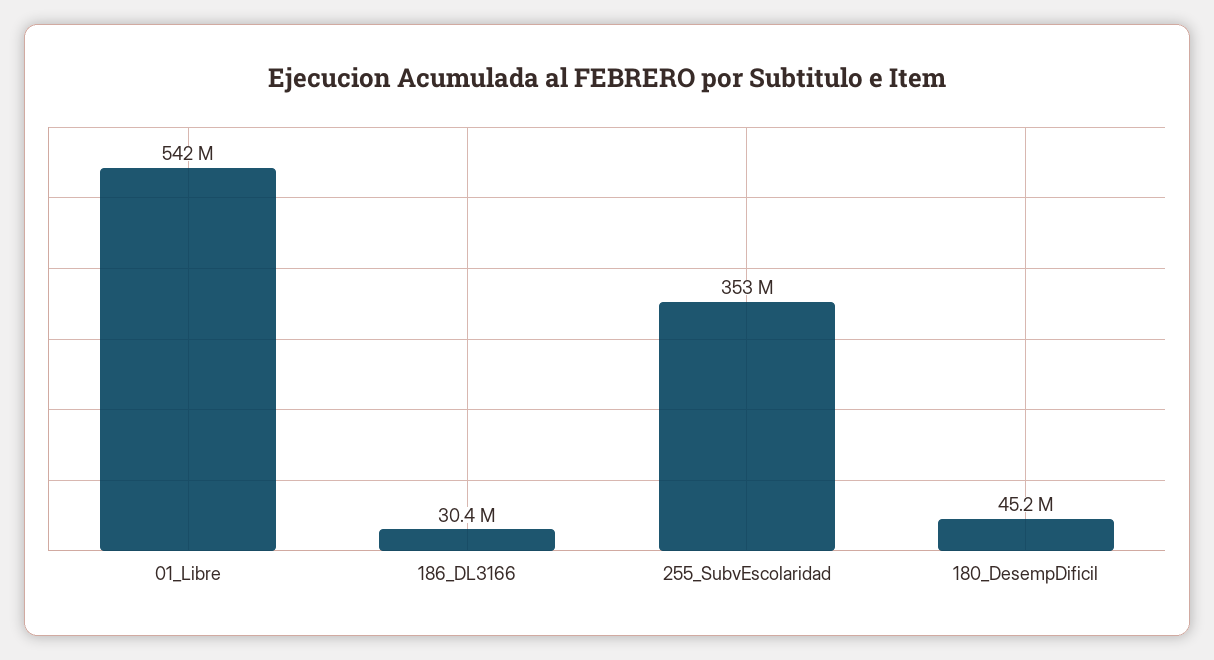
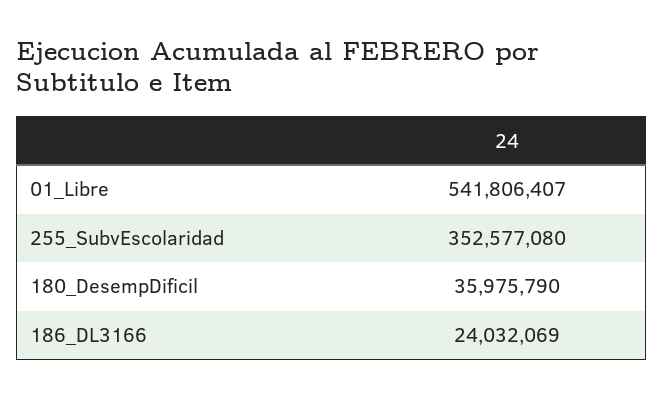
  {
    "01_Libre": 541806407,
-   "186_DL3166": 30400000,
+   "186_DL3166": 24032069,
    "255_SubvEscolaridad": 352577080,
-   "180_DesempDificil": 45200000
+   "180_DesempDificil": 35975790
  }

